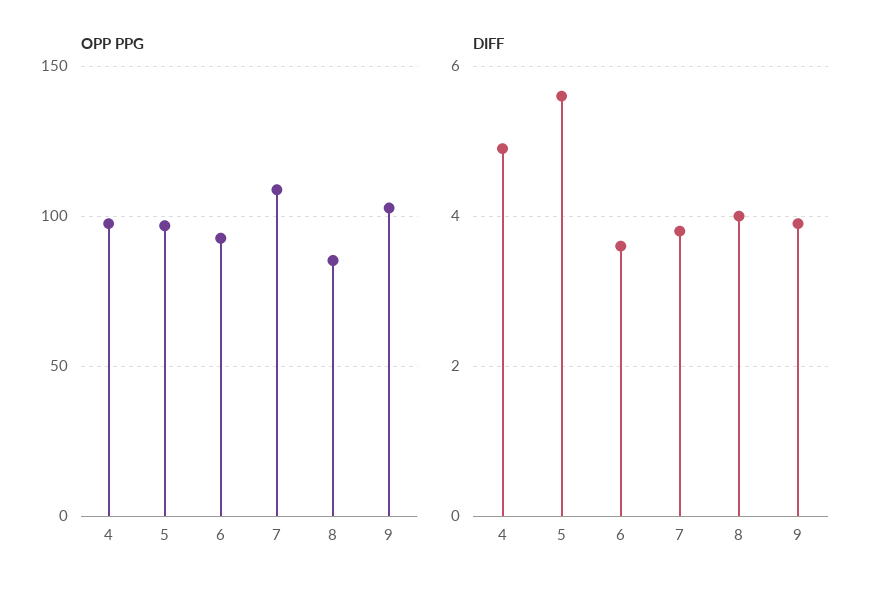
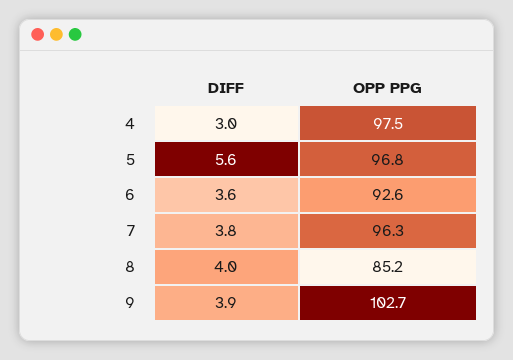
  {
    "OPP PPG": {
      "4": 97.5,
      "5": 96.8,
      "6": 92.6,
-     "7": 110,
+     "7": 96.3,
      "8": 85.2,
      "9": 102.7
    },
    "DIFF": {
-     "4": 5,
+     "4": 3,
      "5": 5.6,
      "6": 3.6,
      "7": 3.8,
      "8": 4,
      "9": 3.9
    }
  }

